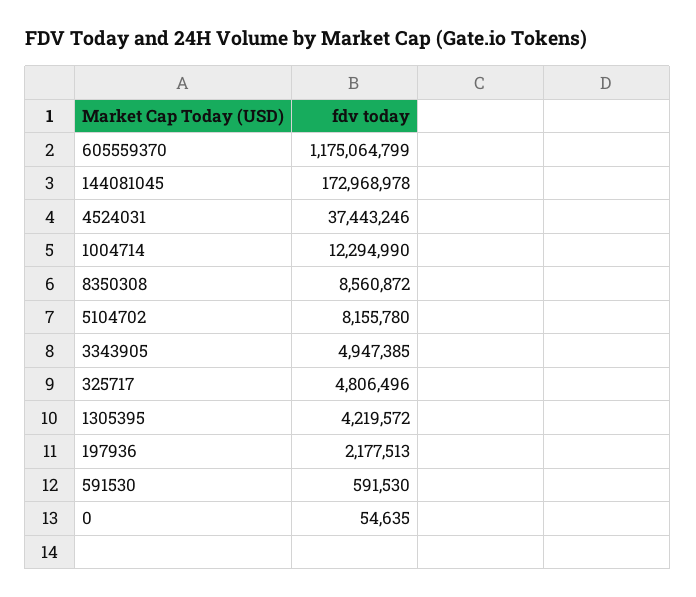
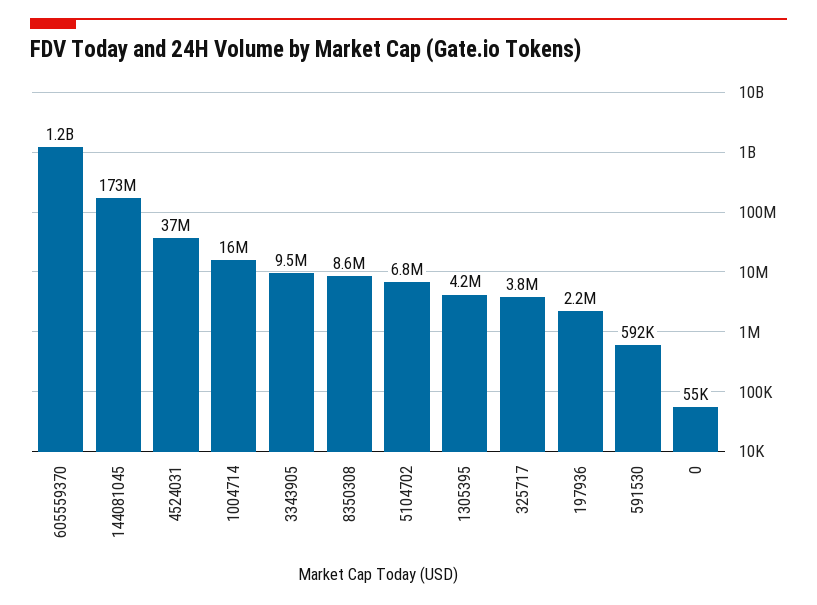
  {
    "605559370": 1175064799,
    "144081045": 172968978,
    "4524031": 37443246,
-   "1004714": 12294990,
+   "1004714": 16000000,
    "8350308": 8560872,
-   "5104702": 8155780,
+   "5104702": 6800000,
-   "3343905": 4947385,
+   "3343905": 9500000,
-   "325717": 4806496,
+   "325717": 3800000,
    "1305395": 4219572,
    "197936": 2177513,
    "591530": 591530,
    "0": 54635
  }

